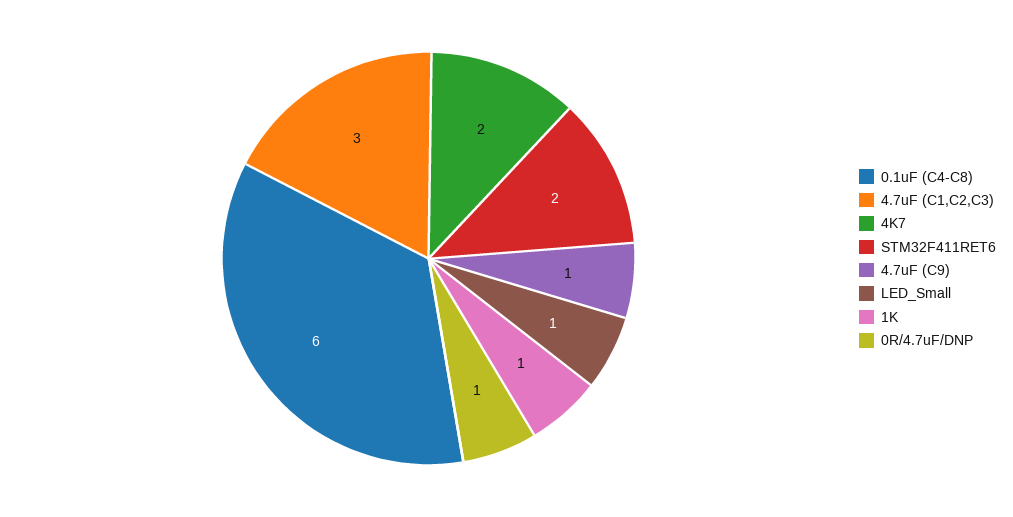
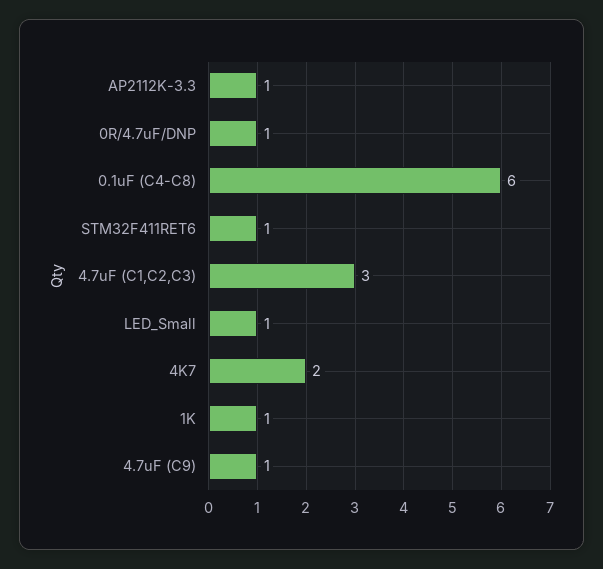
  {
    "0.1uF (C4-C8)": 6,
    "4.7uF (C1,C2,C3)": 3,
    "4K7": 2,
-   "STM32F411RET6": 2,
+   "STM32F411RET6": 1,
    "4.7uF (C9)": 1,
    "LED_Small": 1,
    "1K": 1,
-   "0R/4.7uF/DNP": 1
+   "0R/4.7uF/DNP": 1,
+   "AP2112K-3.3": 1
  }

